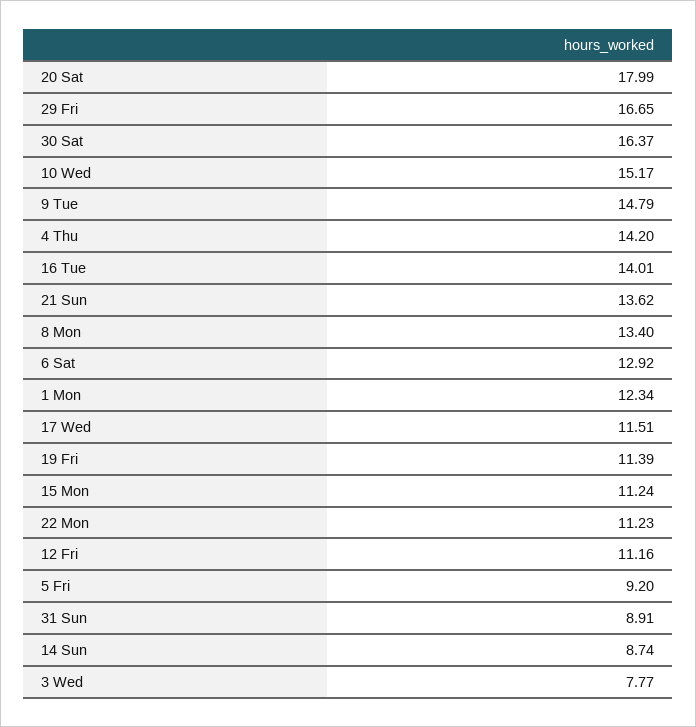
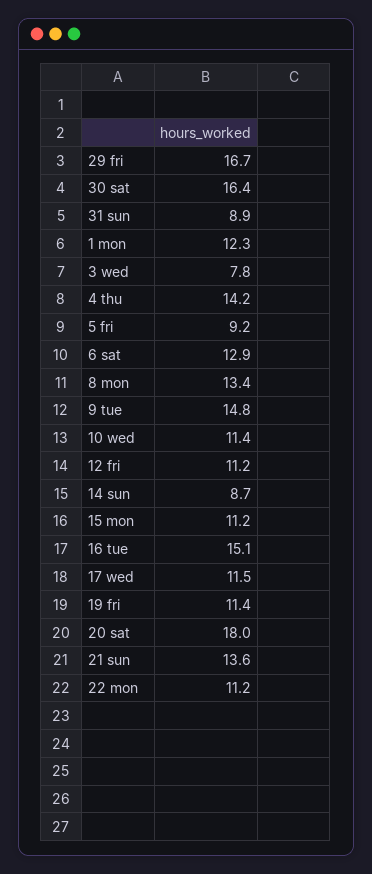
  {
    "20 Sat": 17.99,
    "29 Fri": 16.65,
    "30 Sat": 16.37,
-   "10 Wed": 15.17,
+   "10 Wed": 11.4,
    "9 Tue": 14.79,
    "4 Thu": 14.2,
-   "16 Tue": 14.01,
+   "16 Tue": 15.1,
    "21 Sun": 13.62,
    "8 Mon": 13.4,
    "6 Sat": 12.92,
    "1 Mon": 12.34,
    "17 Wed": 11.51,
    "19 Fri": 11.39,
    "15 Mon": 11.24,
    "22 Mon": 11.23,
    "12 Fri": 11.16,
    "5 Fri": 9.2,
    "31 Sun": 8.91,
    "14 Sun": 8.74,
    "3 Wed": 7.77
  }

